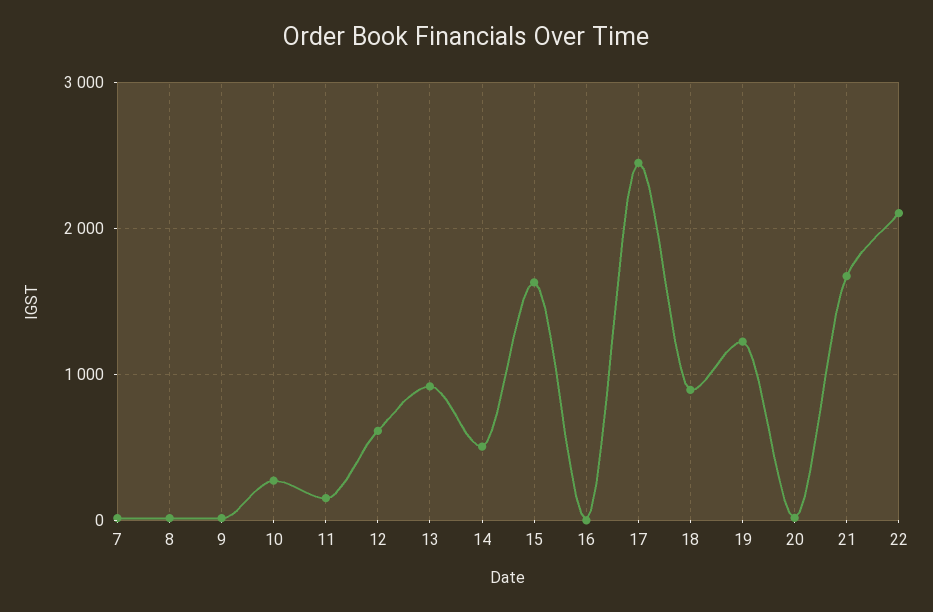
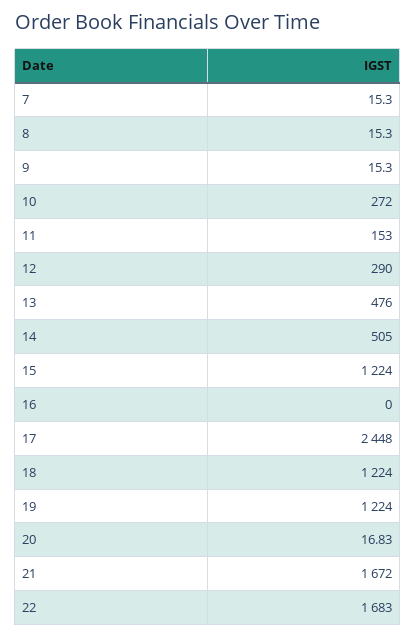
  {
    "7": 15.3,
    "8": 15.3,
    "9": 15.3,
    "10": 272,
    "11": 153,
-   "12": 600,
+   "12": 290,
-   "13": 900,
+   "13": 476,
    "14": 505,
-   "15": 1600,
+   "15": 1224,
    "16": 0,
    "17": 2448,
-   "18": 900,
+   "18": 1224,
    "19": 1224,
    "20": 16.83,
    "21": 1672,
-   "22": 2100
+   "22": 1683
  }

